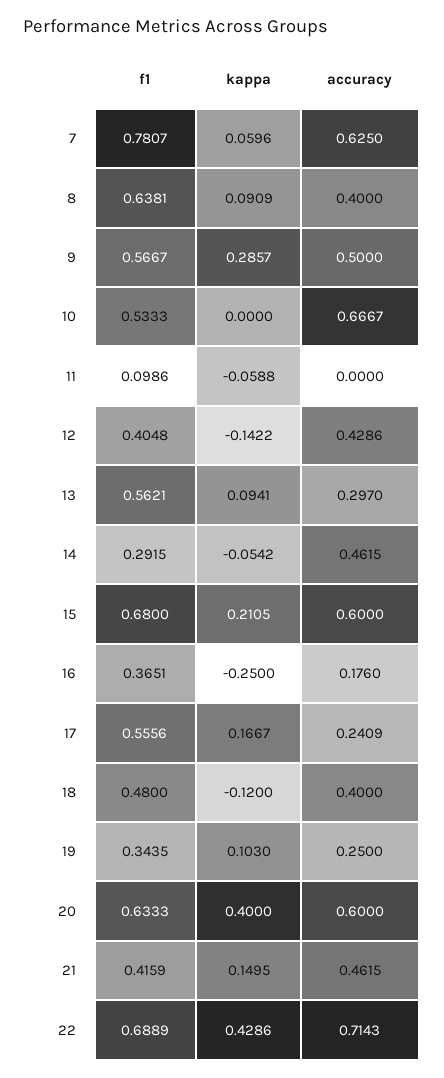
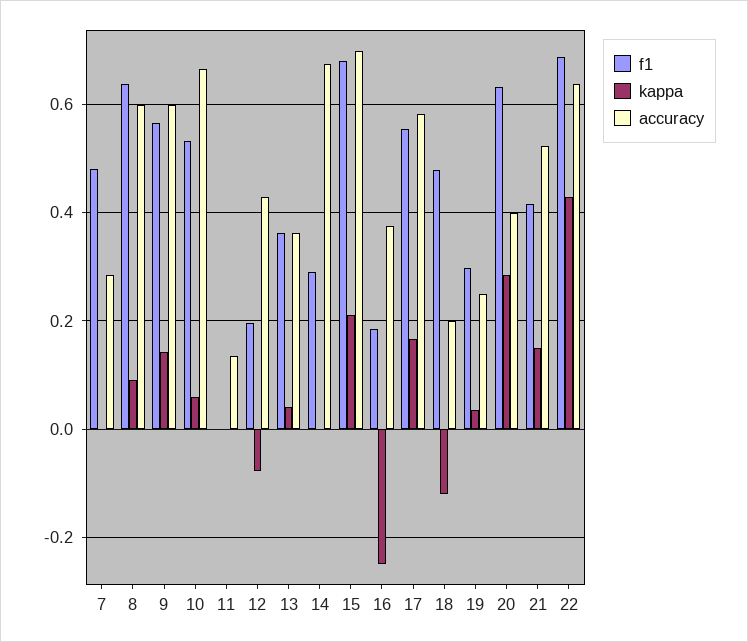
  {
    "f1": {
-     "7": 0.7807,
+     "7": 0.48,
      "8": 0.6381,
      "9": 0.5667,
      "10": 0.5333,
-     "11": 0.0986,
+     "11": 0,
-     "12": 0.4048,
+     "12": 0.2,
-     "13": 0.5621,
+     "13": 0.36,
      "14": 0.2915,
      "15": 0.68,
-     "16": 0.3651,
+     "16": 0.18,
      "17": 0.5556,
      "18": 0.48,
-     "19": 0.3435,
+     "19": 0.3,
      "20": 0.6333,
      "21": 0.4159,
      "22": 0.6889
    },
    "kappa": {
-     "7": 0.0596,
+     "7": 0,
      "8": 0.0909,
-     "9": 0.2857,
+     "9": 0.14,
-     "10": 0,
+     "10": 0.06,
-     "11": -0.0588,
+     "11": 0,
-     "12": -0.1422,
+     "12": -0.08,
-     "13": 0.0941,
+     "13": 0.04,
-     "14": -0.0542,
+     "14": 0,
      "15": 0.2105,
      "16": -0.25,
      "17": 0.1667,
      "18": -0.12,
-     "19": 0.103,
+     "19": 0.04,
-     "20": 0.4,
+     "20": 0.28,
      "21": 0.1495,
      "22": 0.4286
    },
    "accuracy": {
-     "7": 0.625,
+     "7": 0.28,
-     "8": 0.4,
+     "8": 0.6,
-     "9": 0.5,
+     "9": 0.6,
      "10": 0.6667,
-     "11": 0,
+     "11": 0.14,
      "12": 0.4286,
-     "13": 0.297,
+     "13": 0.36,
-     "14": 0.4615,
+     "14": 0.68,
-     "15": 0.6,
+     "15": 0.7,
-     "16": 0.176,
+     "16": 0.38,
-     "17": 0.2409,
+     "17": 0.58,
-     "18": 0.4,
+     "18": 0.2,
      "19": 0.25,
-     "20": 0.6,
+     "20": 0.4,
-     "21": 0.4615,
+     "21": 0.52,
-     "22": 0.7143
+     "22": 0.64
    }
  }

